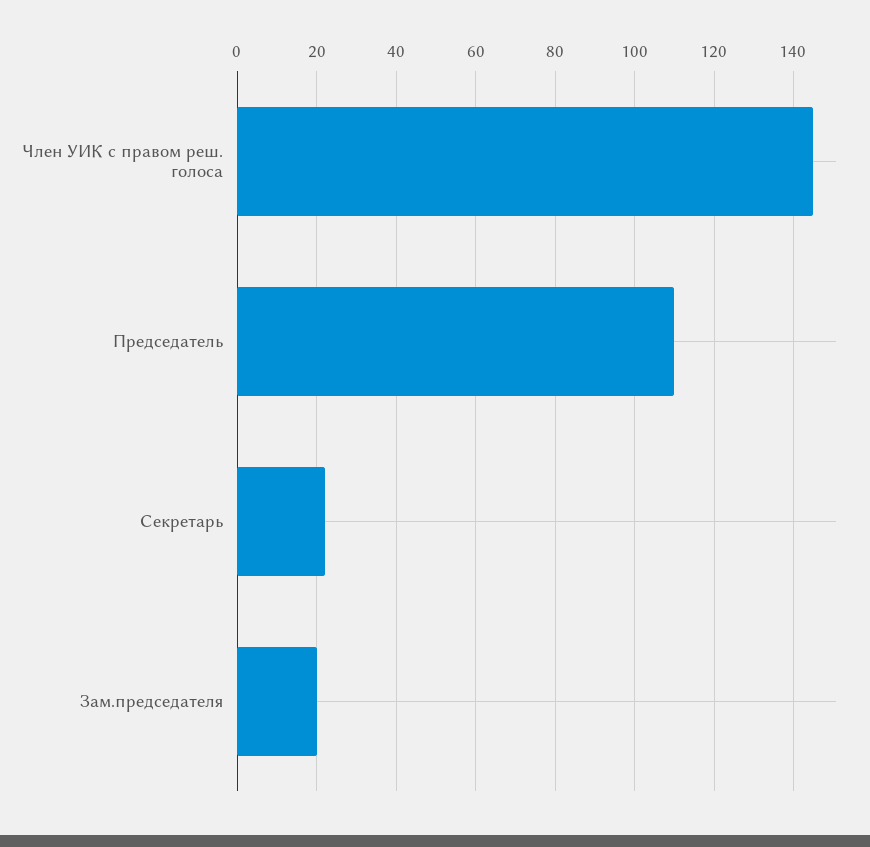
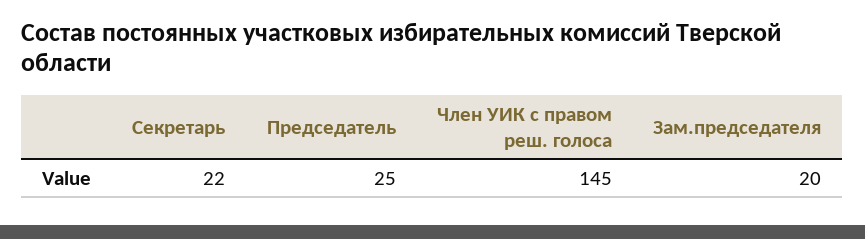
  {
    "Член УИК с правом реш. голоса": 145,
-   "Председатель": 110,
+   "Председатель": 25,
    "Секретарь": 22,
    "Зам.председателя": 20
  }

